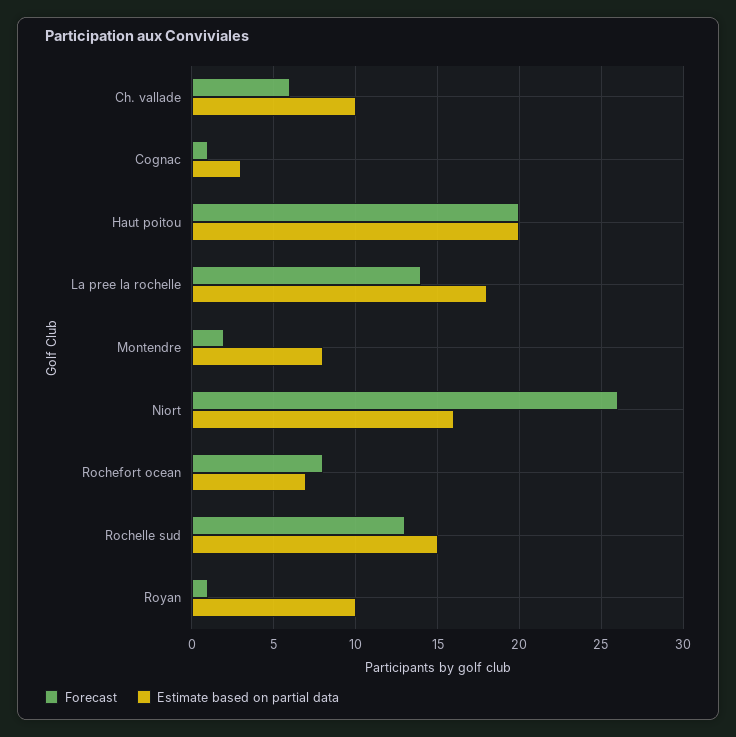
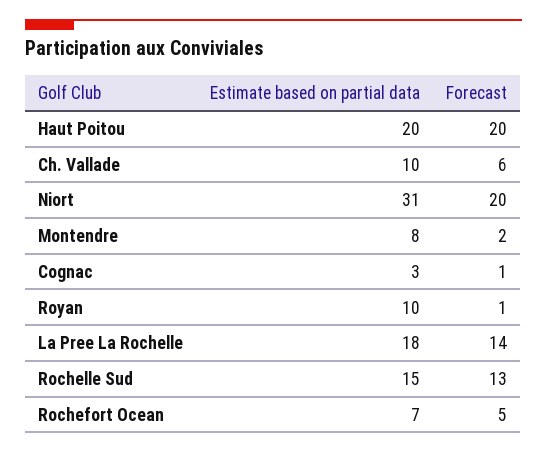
  {
    "Forecast": {
      "Ch. vallade": 6,
      "Cognac": 1,
      "Haut poitou": 20,
      "La pree la rochelle": 14,
      "Montendre": 2,
-     "Niort": 26,
+     "Niort": 20,
-     "Rochefort ocean": 8,
+     "Rochefort ocean": 5,
      "Rochelle sud": 13,
      "Royan": 1
    },
    "Estimate based on partial data": {
      "Ch. vallade": 10,
      "Cognac": 3,
      "Haut poitou": 20,
      "La pree la rochelle": 18,
      "Montendre": 8,
-     "Niort": 16,
+     "Niort": 31,
      "Rochefort ocean": 7,
      "Rochelle sud": 15,
      "Royan": 10
    }
  }

